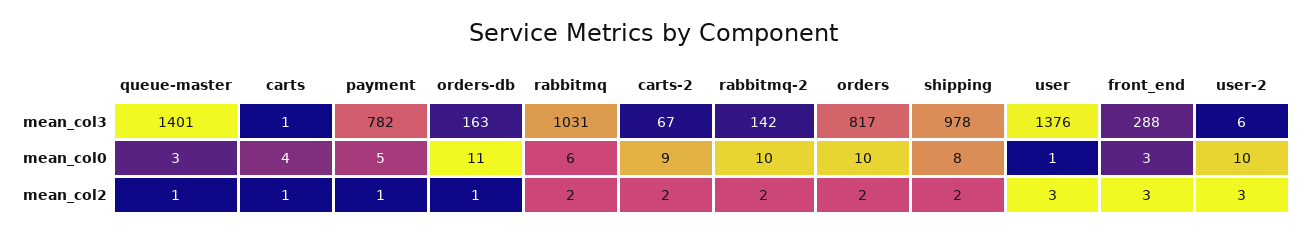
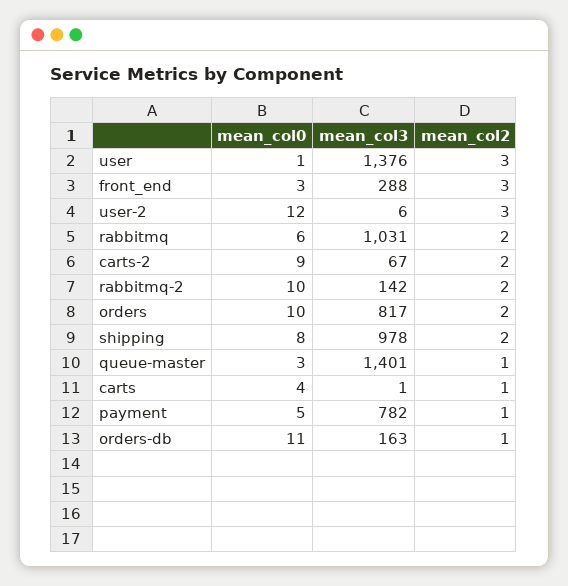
  {
    "queue-master": {
      "mean_col3": 1401,
      "mean_col0": 3,
      "mean_col2": 1
    },
    "carts": {
      "mean_col3": 1,
      "mean_col0": 4,
      "mean_col2": 1
    },
    "payment": {
      "mean_col3": 782,
      "mean_col0": 5,
      "mean_col2": 1
    },
    "orders-db": {
      "mean_col3": 163,
      "mean_col0": 11,
      "mean_col2": 1
    },
    "rabbitmq": {
      "mean_col3": 1031,
      "mean_col0": 6,
      "mean_col2": 2
    },
    "carts-2": {
      "mean_col3": 67,
      "mean_col0": 9,
      "mean_col2": 2
    },
    "rabbitmq-2": {
      "mean_col3": 142,
      "mean_col0": 10,
      "mean_col2": 2
    },
    "orders": {
      "mean_col3": 817,
      "mean_col0": 10,
      "mean_col2": 2
    },
    "shipping": {
      "mean_col3": 978,
      "mean_col0": 8,
      "mean_col2": 2
    },
    "user": {
      "mean_col3": 1376,
      "mean_col0": 1,
      "mean_col2": 3
    },
    "front_end": {
      "mean_col3": 288,
      "mean_col0": 3,
      "mean_col2": 3
    },
    "user-2": {
      "mean_col3": 6,
-     "mean_col0": 10,
+     "mean_col0": 12,
      "mean_col2": 3
    }
  }

